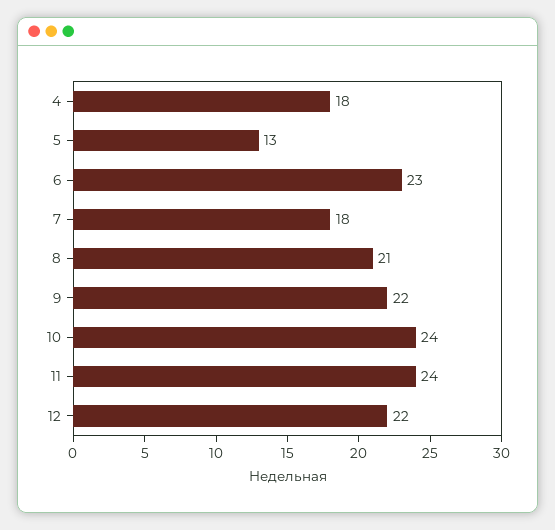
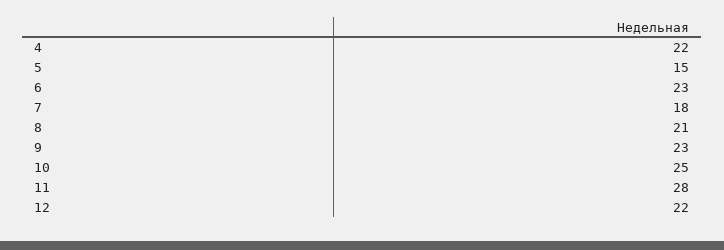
  {
-   "4": 18,
+   "4": 22,
-   "5": 13,
+   "5": 15,
    "6": 23,
    "7": 18,
    "8": 21,
-   "9": 22,
+   "9": 23,
-   "10": 24,
+   "10": 25,
-   "11": 24,
+   "11": 28,
    "12": 22
  }

